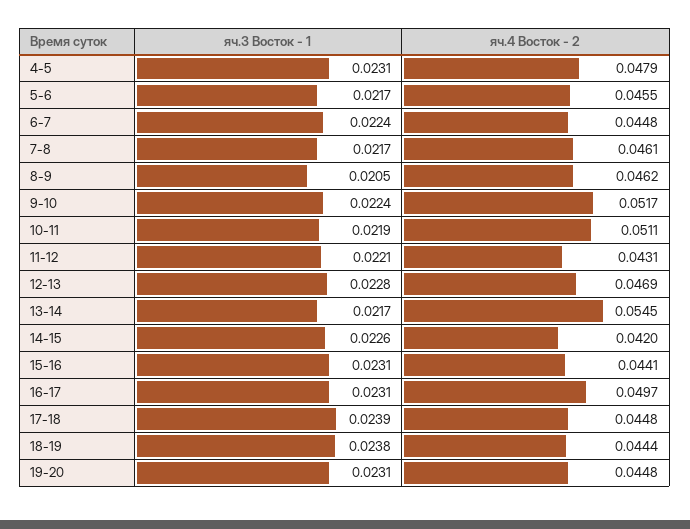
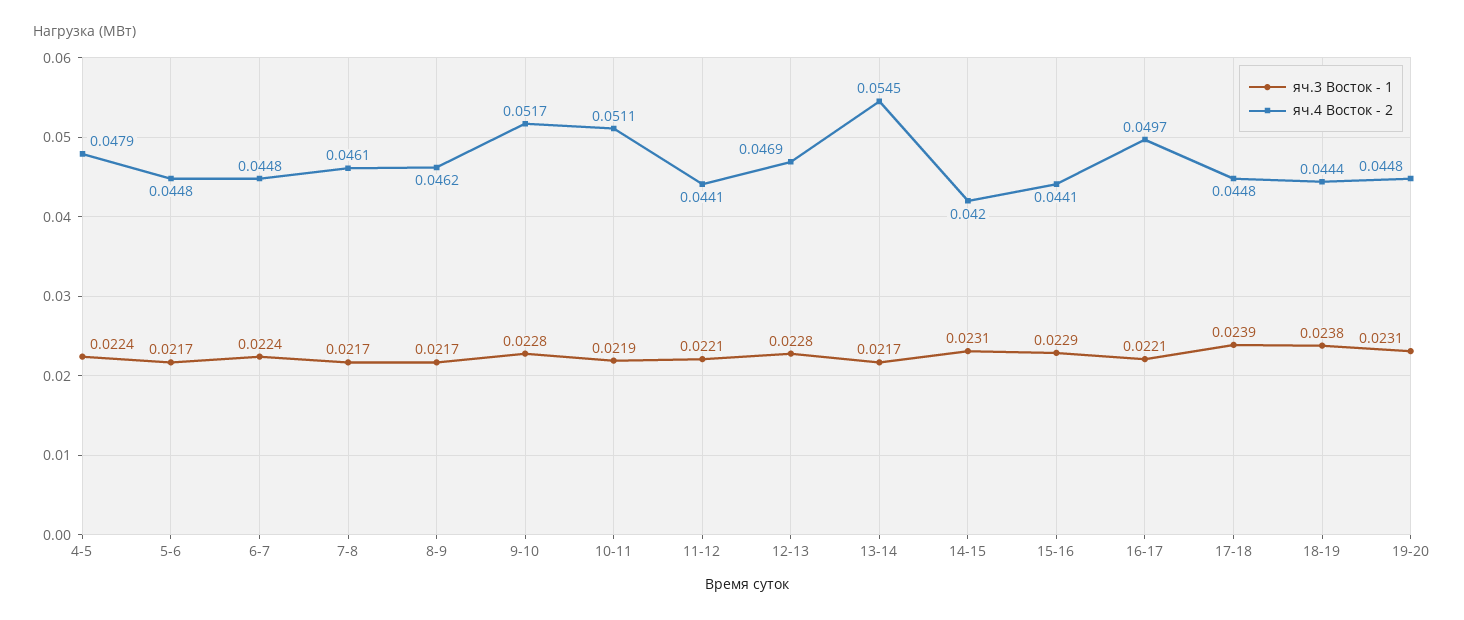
  {
    "яч.3 Восток - 1": {
-     "4-5": 0.0231,
+     "4-5": 0.0224,
      "5-6": 0.0217,
      "6-7": 0.0224,
      "7-8": 0.0217,
-     "8-9": 0.0205,
+     "8-9": 0.0217,
-     "9-10": 0.0224,
+     "9-10": 0.0228,
      "10-11": 0.0219,
      "11-12": 0.0221,
      "12-13": 0.0228,
      "13-14": 0.0217,
-     "14-15": 0.0226,
+     "14-15": 0.0231,
-     "15-16": 0.0231,
+     "15-16": 0.0229,
-     "16-17": 0.0231,
+     "16-17": 0.0221,
      "17-18": 0.0239,
      "18-19": 0.0238,
      "19-20": 0.0231
    },
    "яч.4 Восток - 2": {
      "4-5": 0.0479,
-     "5-6": 0.0455,
+     "5-6": 0.0448,
      "6-7": 0.0448,
      "7-8": 0.0461,
      "8-9": 0.0462,
      "9-10": 0.0517,
      "10-11": 0.0511,
-     "11-12": 0.0431,
+     "11-12": 0.0441,
      "12-13": 0.0469,
      "13-14": 0.0545,
      "14-15": 0.042,
      "15-16": 0.0441,
      "16-17": 0.0497,
      "17-18": 0.0448,
      "18-19": 0.0444,
      "19-20": 0.0448
    }
  }

